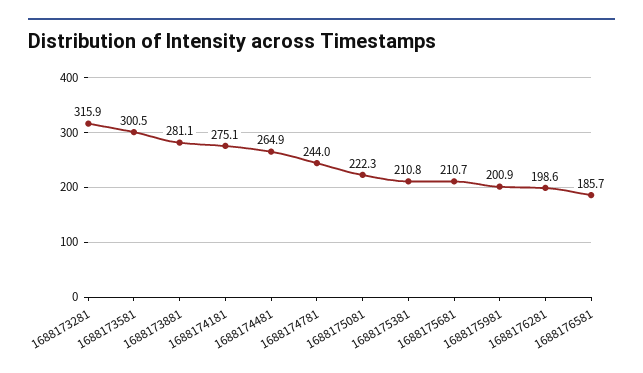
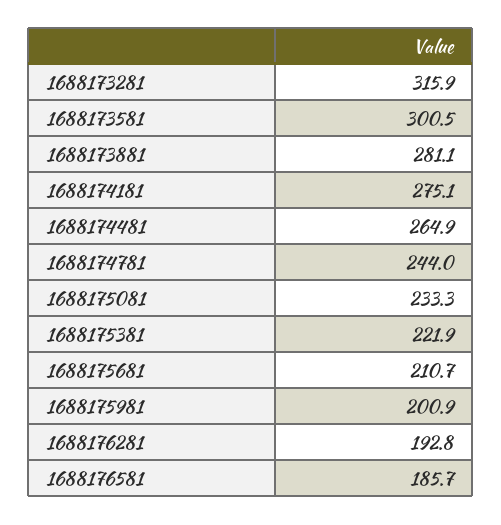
  {
    "1688173281": 315.9,
    "1688173581": 300.5,
    "1688173881": 281.1,
    "1688174181": 275.1,
    "1688174481": 264.9,
    "1688174781": 244,
-   "1688175081": 222.3,
+   "1688175081": 233.3,
-   "1688175381": 210.8,
+   "1688175381": 221.9,
    "1688175681": 210.7,
    "1688175981": 200.9,
-   "1688176281": 198.6,
+   "1688176281": 192.8,
    "1688176581": 185.7
  }

